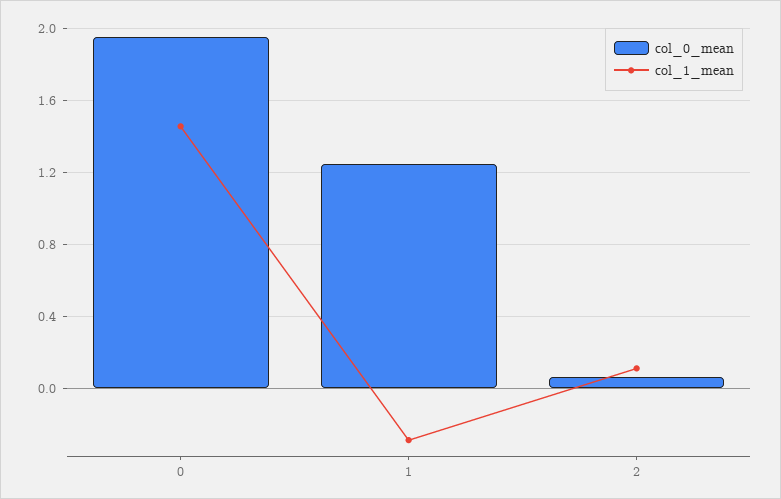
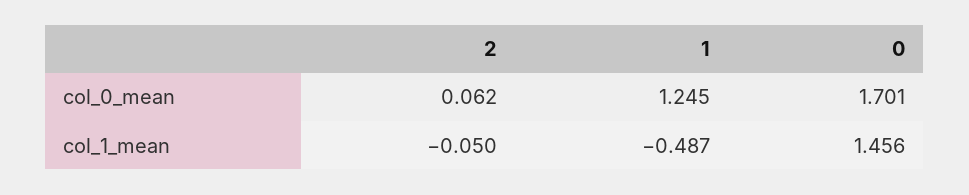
  {
    "col_0_mean": {
-     "0": 1.95,
+     "0": 1.701,
      "1": 1.245,
      "2": 0.062
    },
    "col_1_mean": {
      "0": 1.456,
-     "1": -0.3,
+     "1": -0.487,
-     "2": 0.1
+     "2": -0.05
    }
  }

